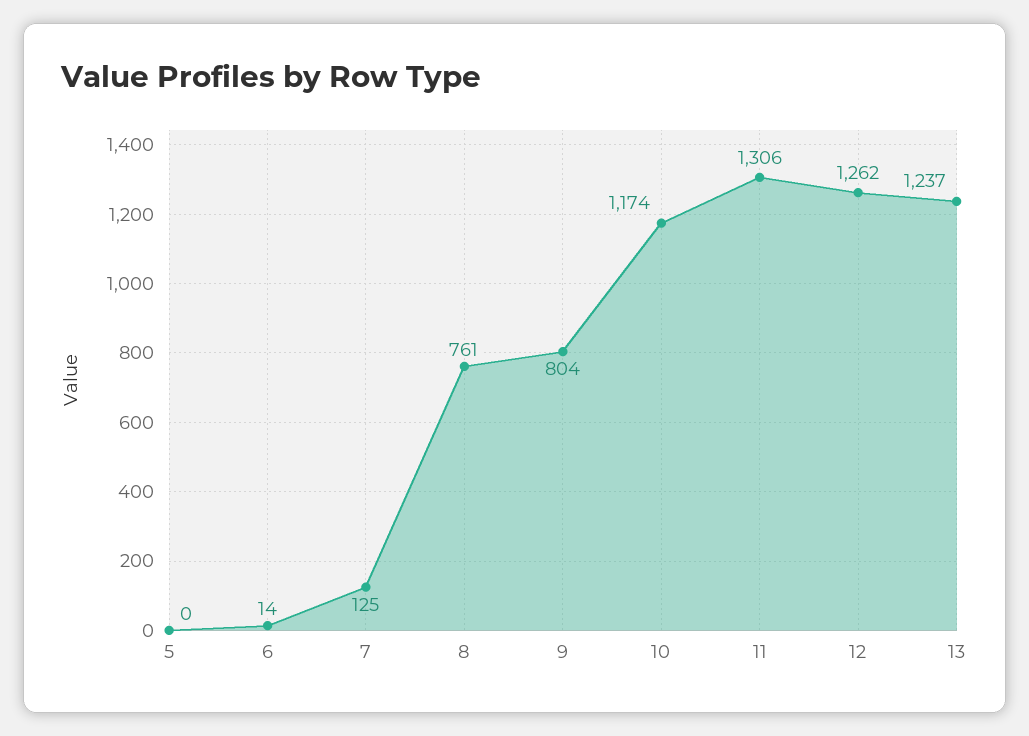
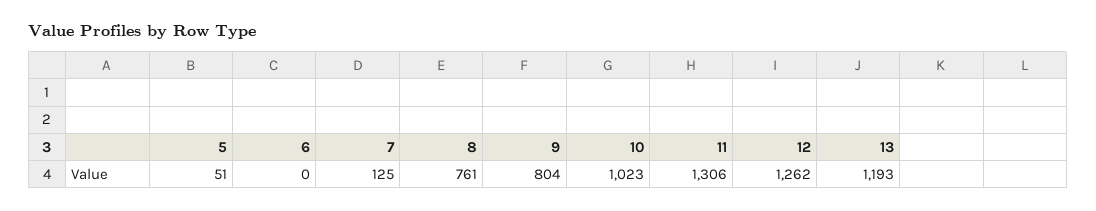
  {
-   "5": 0,
+   "5": 51,
-   "6": 14,
+   "6": 0,
    "7": 125,
    "8": 761,
    "9": 804,
-   "10": 1174,
+   "10": 1023,
    "11": 1306,
    "12": 1262,
-   "13": 1237
+   "13": 1193
  }

